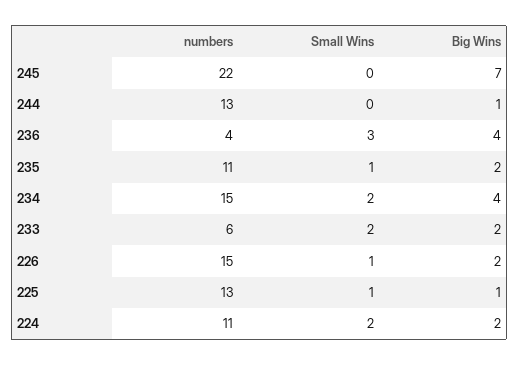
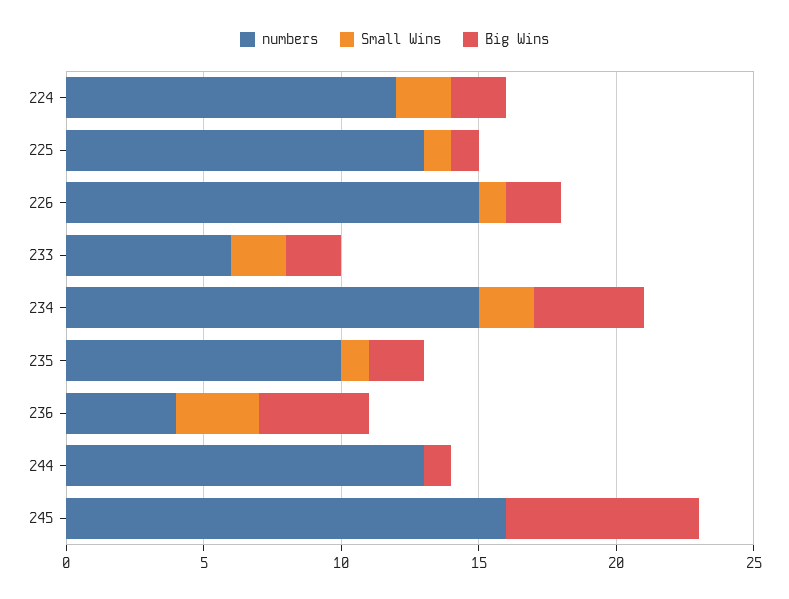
  {
    "numbers": {
-     "245": 22,
+     "245": 16,
      "244": 13,
      "236": 4,
-     "235": 11,
+     "235": 10,
      "234": 15,
      "233": 6,
      "226": 15,
      "225": 13,
-     "224": 11
+     "224": 12
    },
    "Small Wins": {
      "245": 0,
      "244": 0,
      "236": 3,
      "235": 1,
      "234": 2,
      "233": 2,
      "226": 1,
      "225": 1,
      "224": 2
    },
    "Big Wins": {
      "245": 7,
      "244": 1,
      "236": 4,
      "235": 2,
      "234": 4,
      "233": 2,
      "226": 2,
      "225": 1,
      "224": 2
    }
  }

